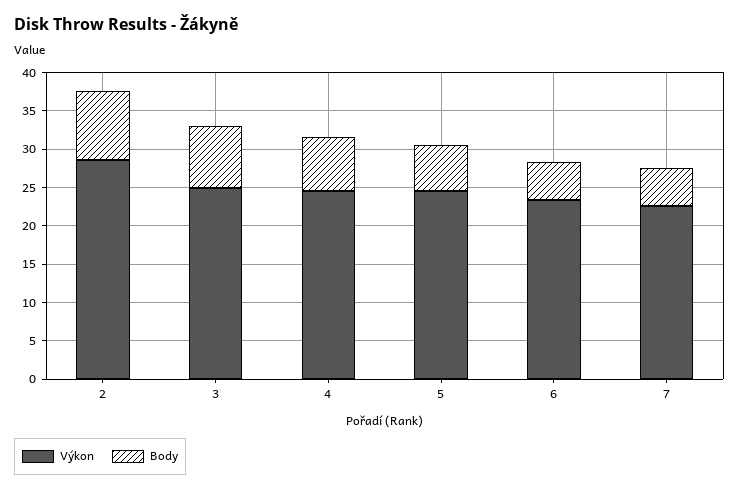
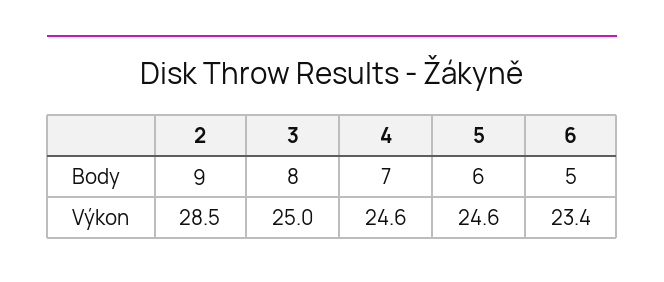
  {
    "Výkon": {
      "2": 28.5,
      "3": 25,
      "4": 24.6,
      "5": 24.6,
-     "6": 23.4,
+     "6": 23.4
-     "7": 22.5
    },
    "Body": {
      "2": 9,
      "3": 8,
      "4": 7,
      "5": 6,
-     "6": 5,
+     "6": 5
-     "7": 5
    }
  }

